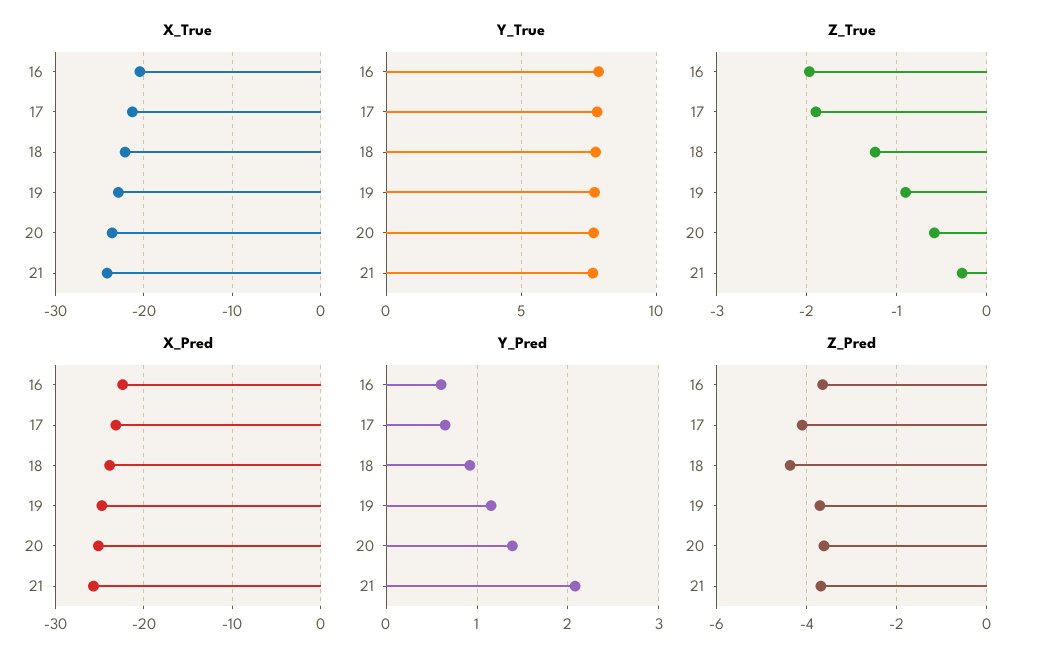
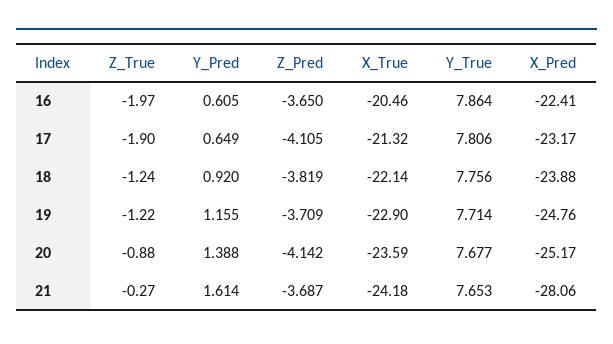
  {
    "X_True": {
      "16": -20.46,
      "17": -21.32,
      "18": -22.14,
      "19": -22.9,
      "20": -23.59,
      "21": -24.18
    },
    "Y_True": {
      "16": 7.864,
      "17": 7.806,
      "18": 7.756,
      "19": 7.714,
      "20": 7.677,
      "21": 7.653
    },
    "Z_True": {
      "16": -1.97,
      "17": -1.9,
      "18": -1.24,
-     "19": -0.9,
+     "19": -1.22,
-     "20": -0.6,
+     "20": -0.88,
      "21": -0.27
    },
    "X_Pred": {
      "16": -22.41,
      "17": -23.17,
      "18": -23.88,
      "19": -24.76,
      "20": -25.17,
-     "21": -26
+     "21": -28.06
    },
    "Y_Pred": {
      "16": 0.605,
      "17": 0.649,
      "18": 0.92,
      "19": 1.155,
      "20": 1.388,
-     "21": 2.1
+     "21": 1.614
    },
    "Z_Pred": {
      "16": -3.65,
      "17": -4.105,
-     "18": -4.4,
+     "18": -3.819,
      "19": -3.709,
-     "20": -3.6,
+     "20": -4.142,
      "21": -3.687
    }
  }

